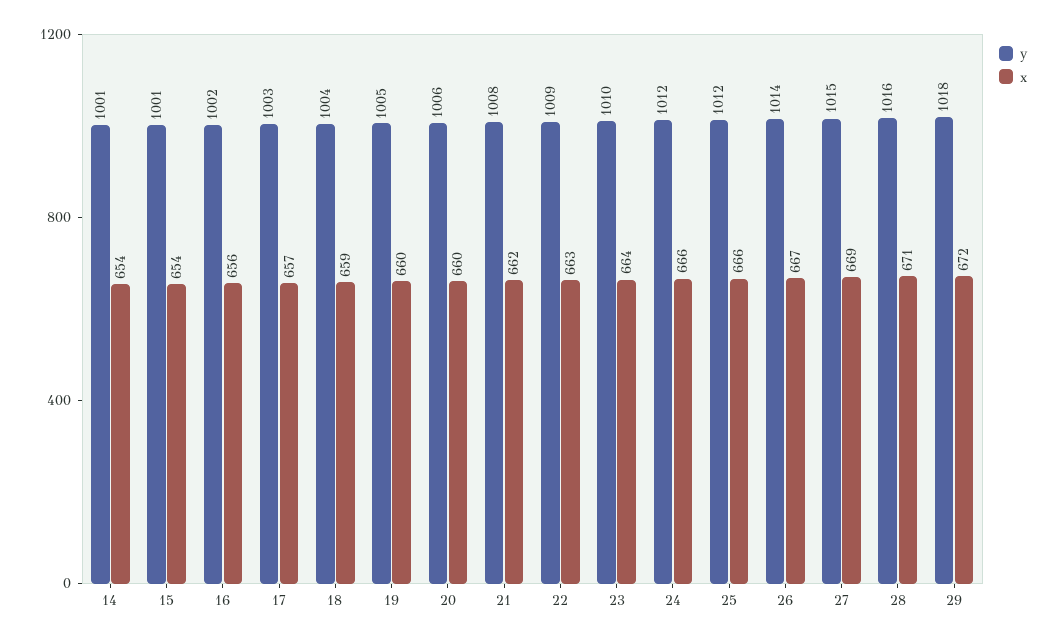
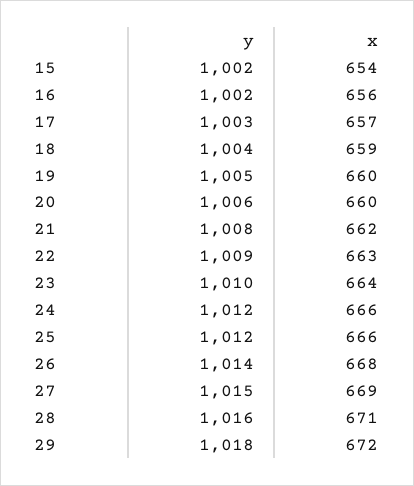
  {
    "y": {
-     "14": 1001,
-     "15": 1001,
+     "15": 1002,
      "16": 1002,
      "17": 1003,
      "18": 1004,
      "19": 1005,
      "20": 1006,
      "21": 1008,
      "22": 1009,
      "23": 1010,
      "24": 1012,
      "25": 1012,
      "26": 1014,
      "27": 1015,
      "28": 1016,
      "29": 1018
    },
    "x": {
-     "14": 654,
      "15": 654,
      "16": 656,
      "17": 657,
      "18": 659,
      "19": 660,
      "20": 660,
      "21": 662,
      "22": 663,
      "23": 664,
      "24": 666,
      "25": 666,
-     "26": 667,
+     "26": 668,
      "27": 669,
      "28": 671,
      "29": 672
    }
  }

